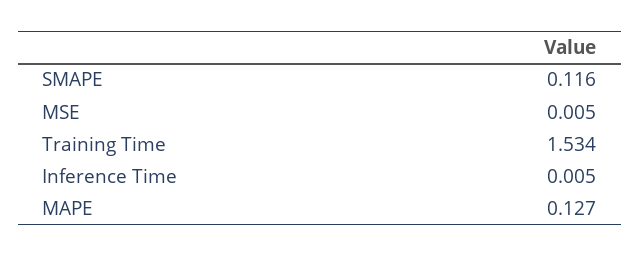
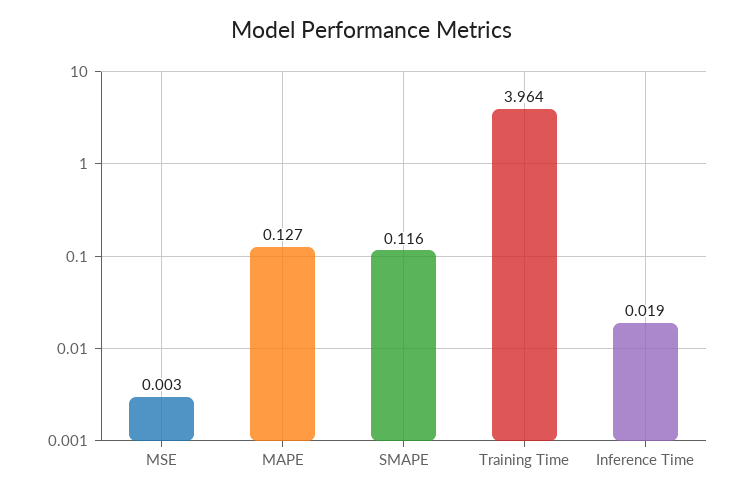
  {
    "SMAPE": 0.116,
-   "MSE": 0.005,
+   "MSE": 0.003,
-   "Training Time": 1.534,
+   "Training Time": 3.964,
-   "Inference Time": 0.005,
+   "Inference Time": 0.019,
    "MAPE": 0.127
  }

